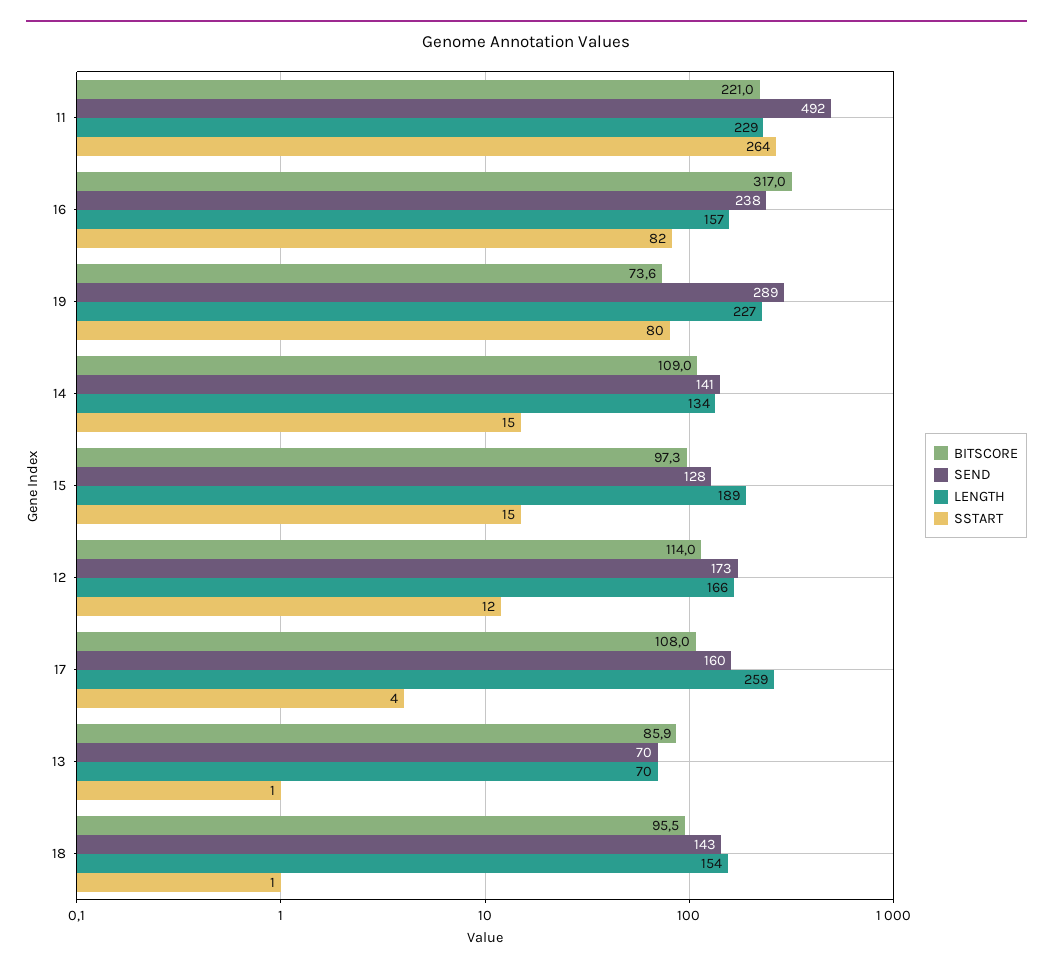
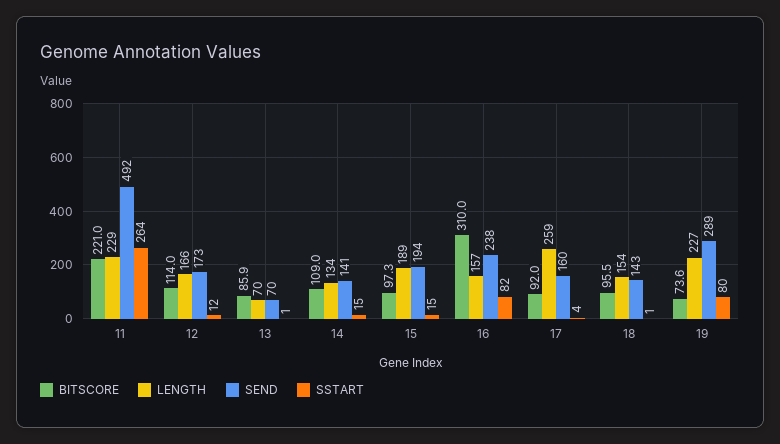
  {
    "BITSCORE": {
      "11": 221,
-     "16": 317,
+     "16": 310,
      "19": 73.6,
      "14": 109,
      "15": 97.3,
      "12": 114,
-     "17": 108,
+     "17": 92,
      "13": 85.9,
      "18": 95.5
    },
    "SEND": {
      "11": 492,
      "16": 238,
      "19": 289,
      "14": 141,
-     "15": 128,
+     "15": 194,
      "12": 173,
      "17": 160,
      "13": 70,
      "18": 143
    },
    "LENGTH": {
      "11": 229,
      "16": 157,
      "19": 227,
      "14": 134,
      "15": 189,
      "12": 166,
      "17": 259,
      "13": 70,
      "18": 154
    },
    "SSTART": {
      "11": 264,
      "16": 82,
      "19": 80,
      "14": 15,
      "15": 15,
      "12": 12,
      "17": 4,
      "13": 1,
      "18": 1
    }
  }

